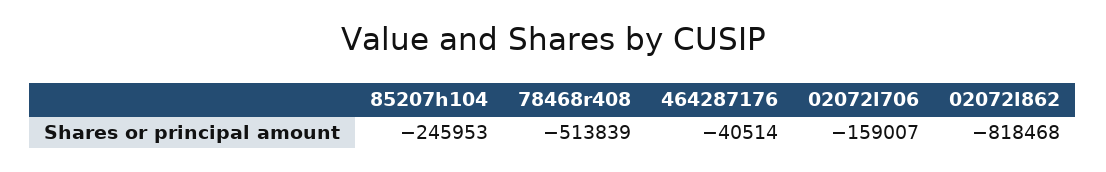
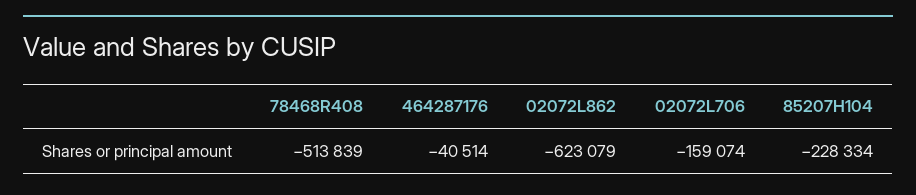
  {
-   "85207h104": -245953,
+   "85207h104": -228334,
    "78468r408": -513839,
    "464287176": -40514,
-   "02072l706": -159007,
+   "02072l706": -159074,
-   "02072l862": -818468
+   "02072l862": -623079
  }

